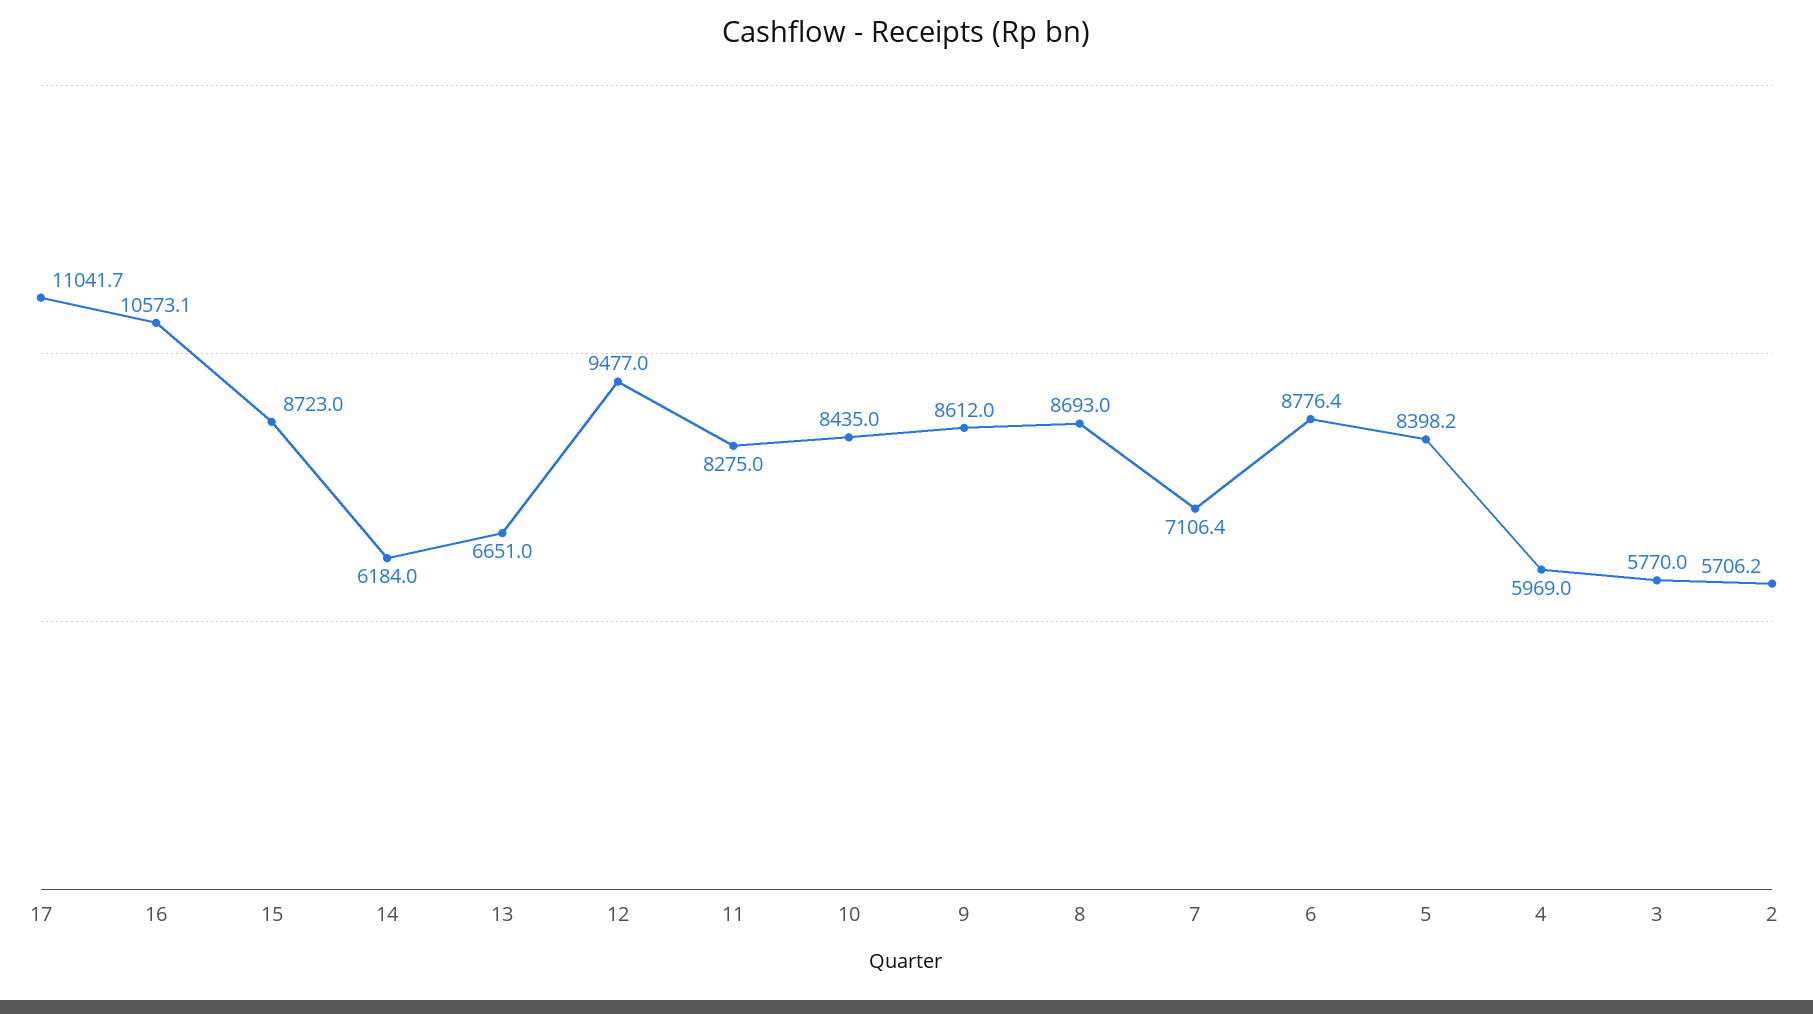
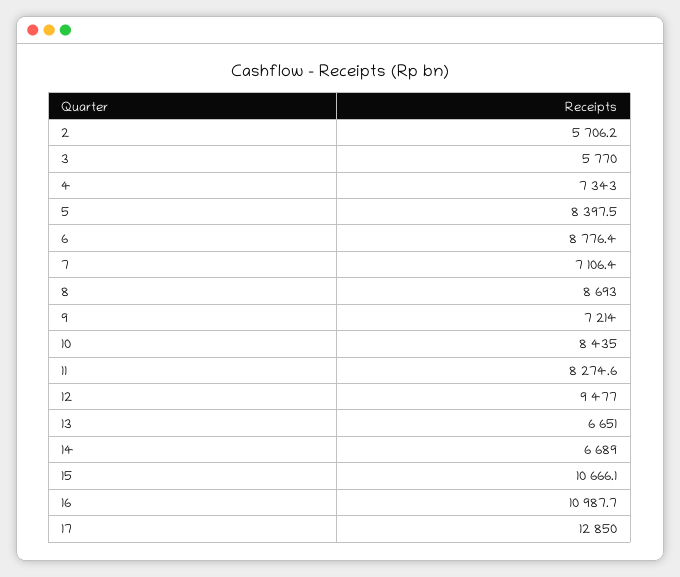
  {
-   "17": 11041.7,
+   "17": 12850,
-   "16": 10573.1,
+   "16": 10987.7,
-   "15": 8723,
+   "15": 10666.1,
-   "14": 6184,
+   "14": 6689,
    "13": 6651,
    "12": 9477,
-   "11": 8275,
+   "11": 8274.6,
    "10": 8435,
-   "9": 8612,
+   "9": 7214,
    "8": 8693,
    "7": 7106.4,
    "6": 8776.4,
-   "5": 8398.2,
+   "5": 8397.5,
-   "4": 5969,
+   "4": 7343,
    "3": 5770,
    "2": 5706.2
  }

